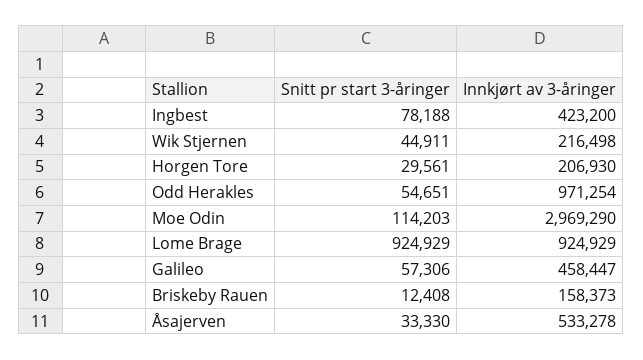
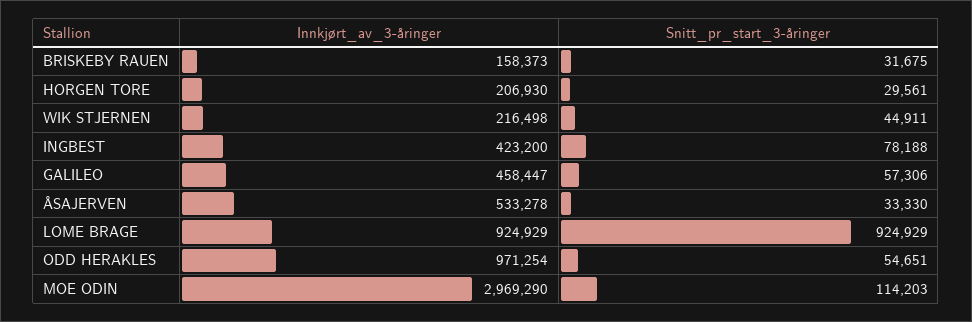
  {
    "Snitt pr start 3-åringer": {
      "Ingbest": 78188,
      "Wik Stjernen": 44911,
      "Horgen Tore": 29561,
      "Odd Herakles": 54651,
      "Moe Odin": 114203,
      "Lome Brage": 924929,
      "Galileo": 57306,
-     "Briskeby Rauen": 12408,
+     "Briskeby Rauen": 31675,
      "Åsajerven": 33330
    },
    "Innkjørt av 3-åringer": {
      "Ingbest": 423200,
      "Wik Stjernen": 216498,
      "Horgen Tore": 206930,
      "Odd Herakles": 971254,
      "Moe Odin": 2969290,
      "Lome Brage": 924929,
      "Galileo": 458447,
      "Briskeby Rauen": 158373,
      "Åsajerven": 533278
    }
  }

